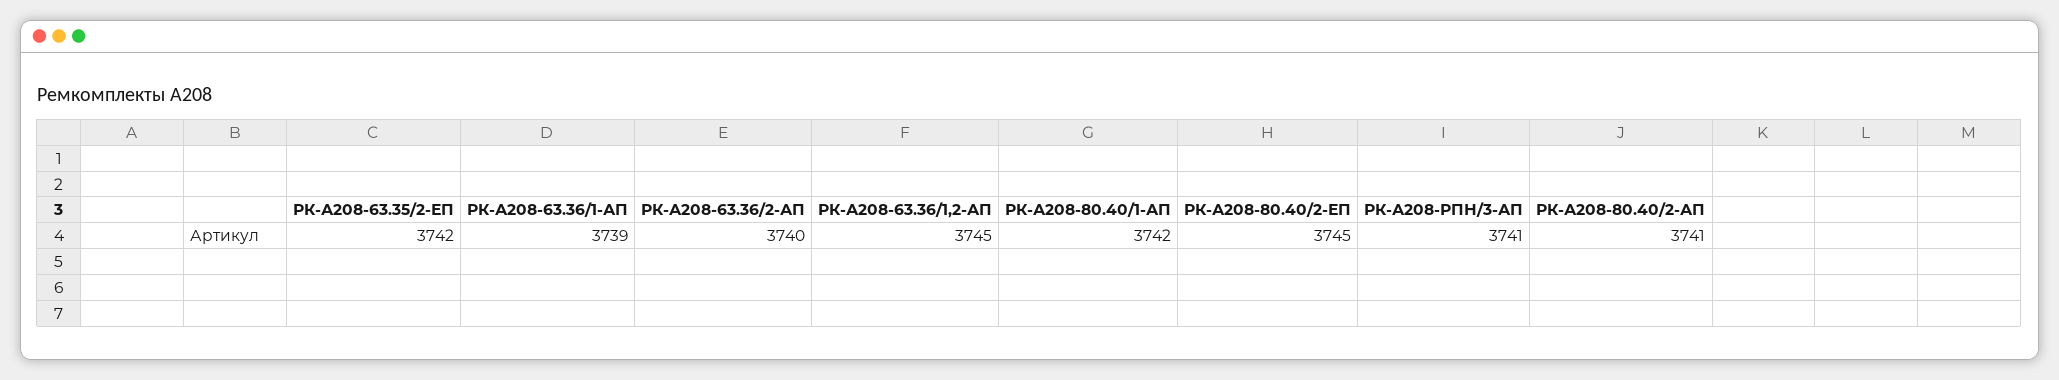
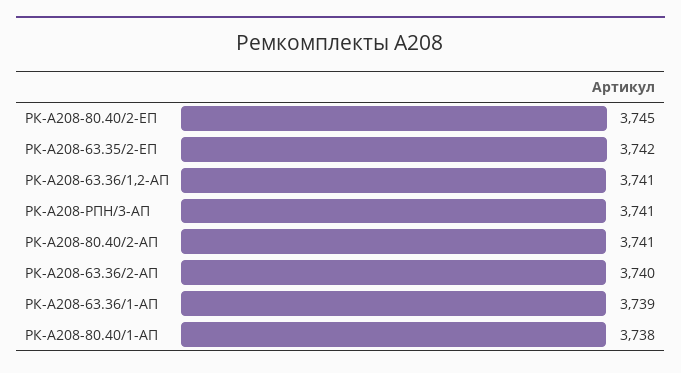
  {
    "РК-А208-63.35/2-ЕП": 3742,
    "РК-А208-63.36/1-АП": 3739,
    "РК-А208-63.36/2-АП": 3740,
-   "РК-А208-63.36/1,2-АП": 3745,
+   "РК-А208-63.36/1,2-АП": 3741,
-   "РК-А208-80.40/1-АП": 3742,
+   "РК-А208-80.40/1-АП": 3738,
    "РК-А208-80.40/2-ЕП": 3745,
    "РК-А208-РПН/3-АП": 3741,
    "РК-А208-80.40/2-АП": 3741
  }

